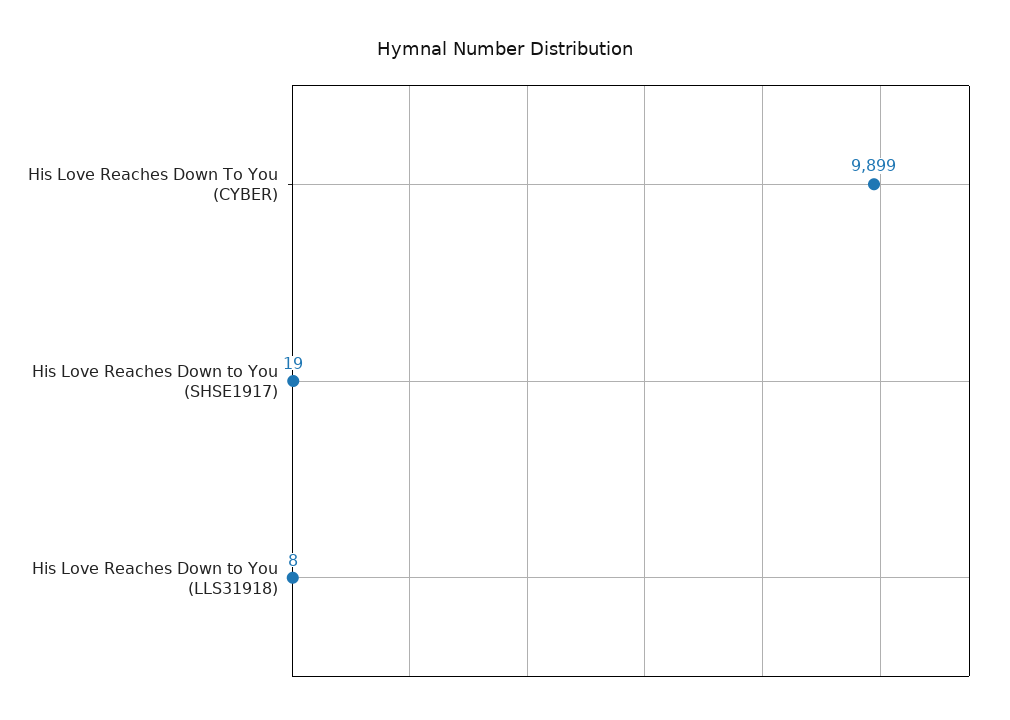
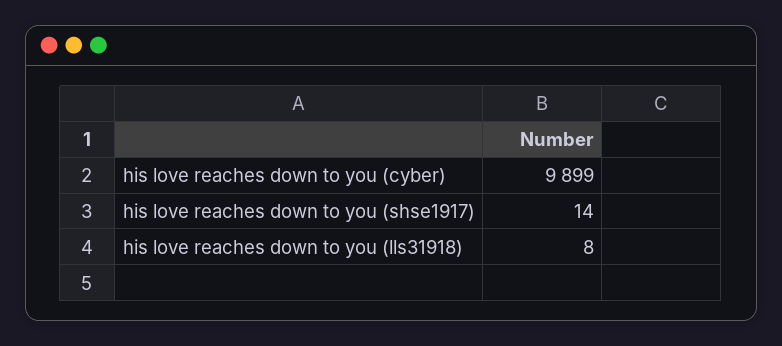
  {
    "His Love Reaches Down To You (CYBER)": 9899,
-   "His Love Reaches Down to You (SHSE1917)": 19,
+   "His Love Reaches Down to You (SHSE1917)": 14,
    "His Love Reaches Down to You (LLS31918)": 8
  }

